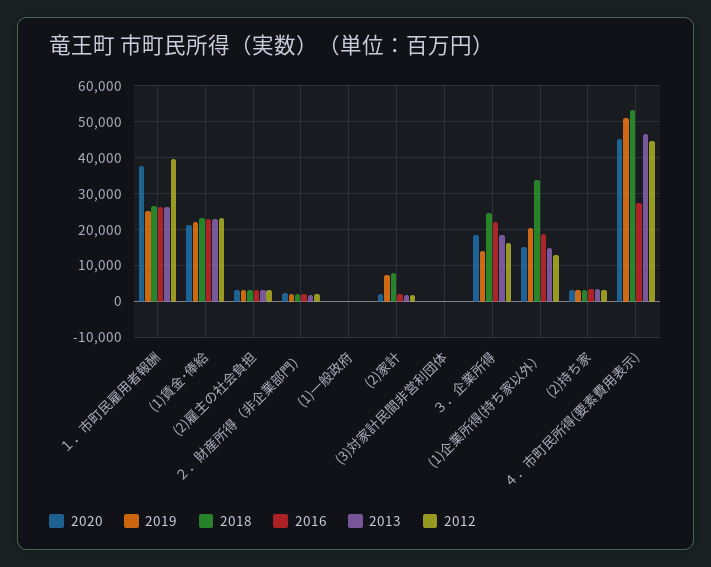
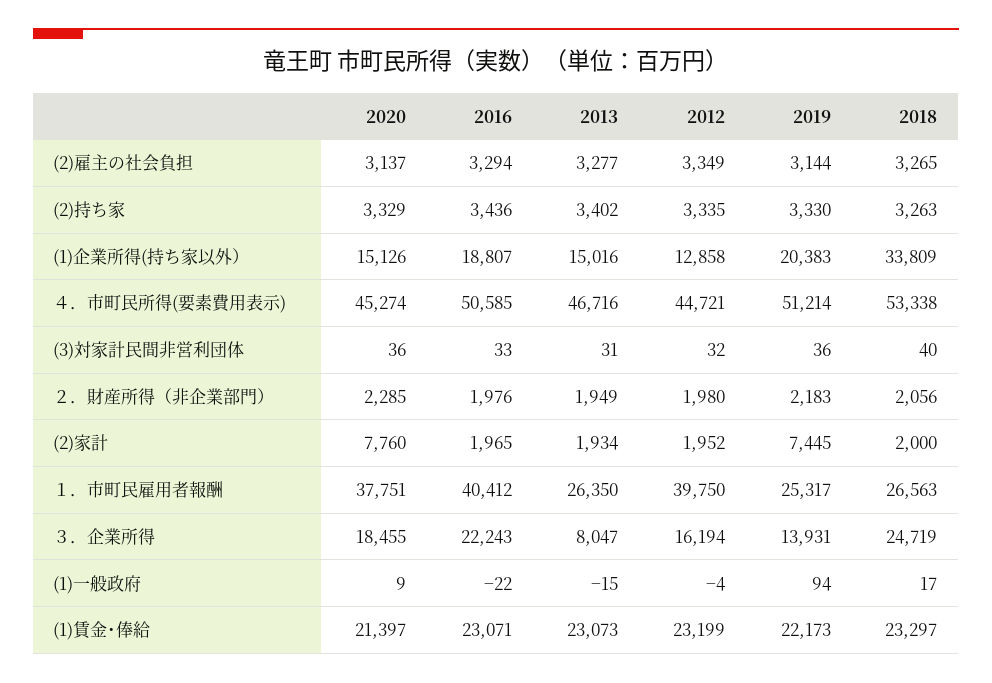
  {
    "2020": {
      "１．市町民雇用者報酬": 37751,
      "(1)賃金･俸給": 21397,
      "(2)雇主の社会負担": 3137,
      "２．財産所得（非企業部門）": 2285,
      "(1)一般政府": 9,
-     "(2)家計": 2000,
+     "(2)家計": 7760,
      "(3)対家計民間非営利団体": 36,
      "３．企業所得": 18455,
      "(1)企業所得(持ち家以外）": 15126,
      "(2)持ち家": 3329,
      "４．市町民所得(要素費用表示)": 45274
    },
    "2019": {
      "１．市町民雇用者報酬": 25317,
      "(1)賃金･俸給": 22173,
      "(2)雇主の社会負担": 3144,
      "２．財産所得（非企業部門）": 2183,
      "(1)一般政府": 94,
      "(2)家計": 7445,
      "(3)対家計民間非営利団体": 36,
      "３．企業所得": 13931,
      "(1)企業所得(持ち家以外）": 20383,
      "(2)持ち家": 3330,
      "４．市町民所得(要素費用表示)": 51214
    },
    "2018": {
      "１．市町民雇用者報酬": 26563,
      "(1)賃金･俸給": 23297,
      "(2)雇主の社会負担": 3265,
      "２．財産所得（非企業部門）": 2056,
      "(1)一般政府": 17,
-     "(2)家計": 8000,
+     "(2)家計": 2000,
      "(3)対家計民間非営利団体": 40,
      "３．企業所得": 24719,
      "(1)企業所得(持ち家以外）": 33809,
      "(2)持ち家": 3263,
      "４．市町民所得(要素費用表示)": 53338
    },
    "2016": {
-     "１．市町民雇用者報酬": 26000,
+     "１．市町民雇用者報酬": 40412,
      "(1)賃金･俸給": 23071,
      "(2)雇主の社会負担": 3294,
      "２．財産所得（非企業部門）": 1976,
      "(1)一般政府": -22,
      "(2)家計": 1965,
      "(3)対家計民間非営利団体": 33,
      "３．企業所得": 22243,
      "(1)企業所得(持ち家以外）": 18807,
      "(2)持ち家": 3436,
-     "４．市町民所得(要素費用表示)": 28000
+     "４．市町民所得(要素費用表示)": 50585
    },
    "2013": {
      "１．市町民雇用者報酬": 26350,
      "(1)賃金･俸給": 23073,
      "(2)雇主の社会負担": 3277,
      "２．財産所得（非企業部門）": 1949,
      "(1)一般政府": -15,
      "(2)家計": 1934,
      "(3)対家計民間非営利団体": 31,
-     "３．企業所得": 18000,
+     "３．企業所得": 8047,
      "(1)企業所得(持ち家以外）": 15016,
      "(2)持ち家": 3402,
      "４．市町民所得(要素費用表示)": 46716
    },
    "2012": {
      "１．市町民雇用者報酬": 39750,
      "(1)賃金･俸給": 23199,
      "(2)雇主の社会負担": 3349,
      "２．財産所得（非企業部門）": 1980,
      "(1)一般政府": -4,
      "(2)家計": 1952,
      "(3)対家計民間非営利団体": 32,
      "３．企業所得": 16194,
      "(1)企業所得(持ち家以外）": 12858,
      "(2)持ち家": 3335,
      "４．市町民所得(要素費用表示)": 44721
    }
  }

